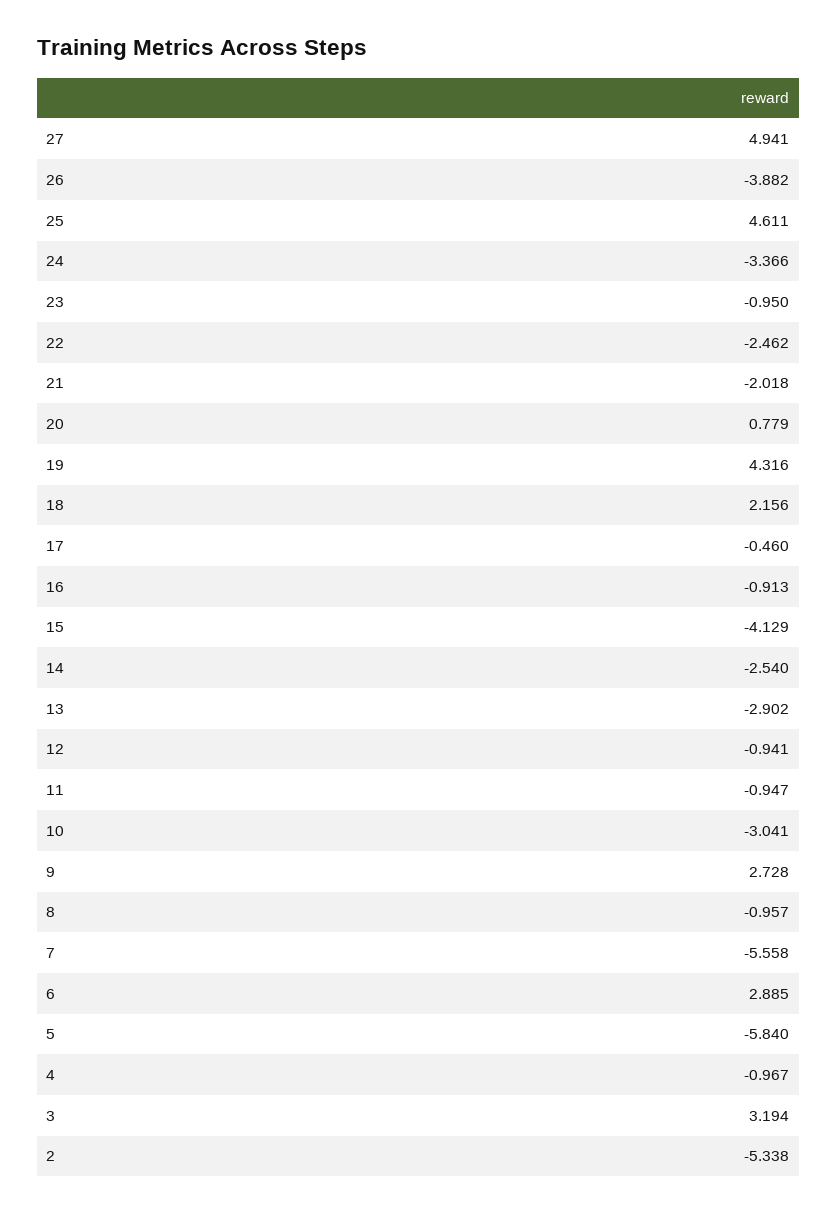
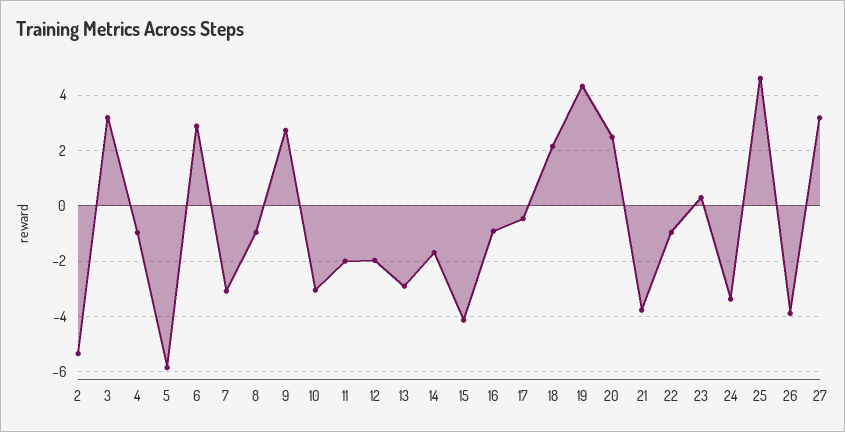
  {
-   "27": 4.941,
+   "27": 3.25,
    "26": -3.882,
    "25": 4.611,
    "24": -3.366,
-   "23": -0.95,
+   "23": 0.25,
-   "22": -2.462,
+   "22": -1,
-   "21": -2.018,
+   "21": -3.75,
-   "20": 0.779,
+   "20": 2.5,
    "19": 4.316,
    "18": 2.156,
    "17": -0.46,
    "16": -0.913,
    "15": -4.129,
-   "14": -2.54,
+   "14": -1.75,
    "13": -2.902,
-   "12": -0.941,
+   "12": -2,
-   "11": -0.947,
+   "11": -2,
    "10": -3.041,
    "9": 2.728,
    "8": -0.957,
-   "7": -5.558,
+   "7": -3,
    "6": 2.885,
    "5": -5.84,
    "4": -0.967,
    "3": 3.194,
    "2": -5.338
  }

